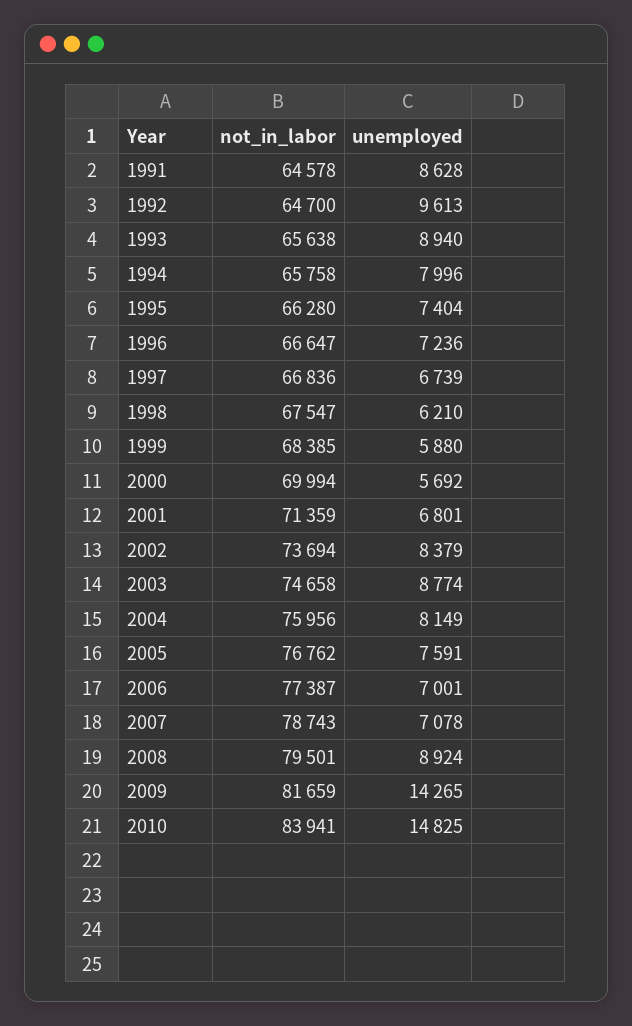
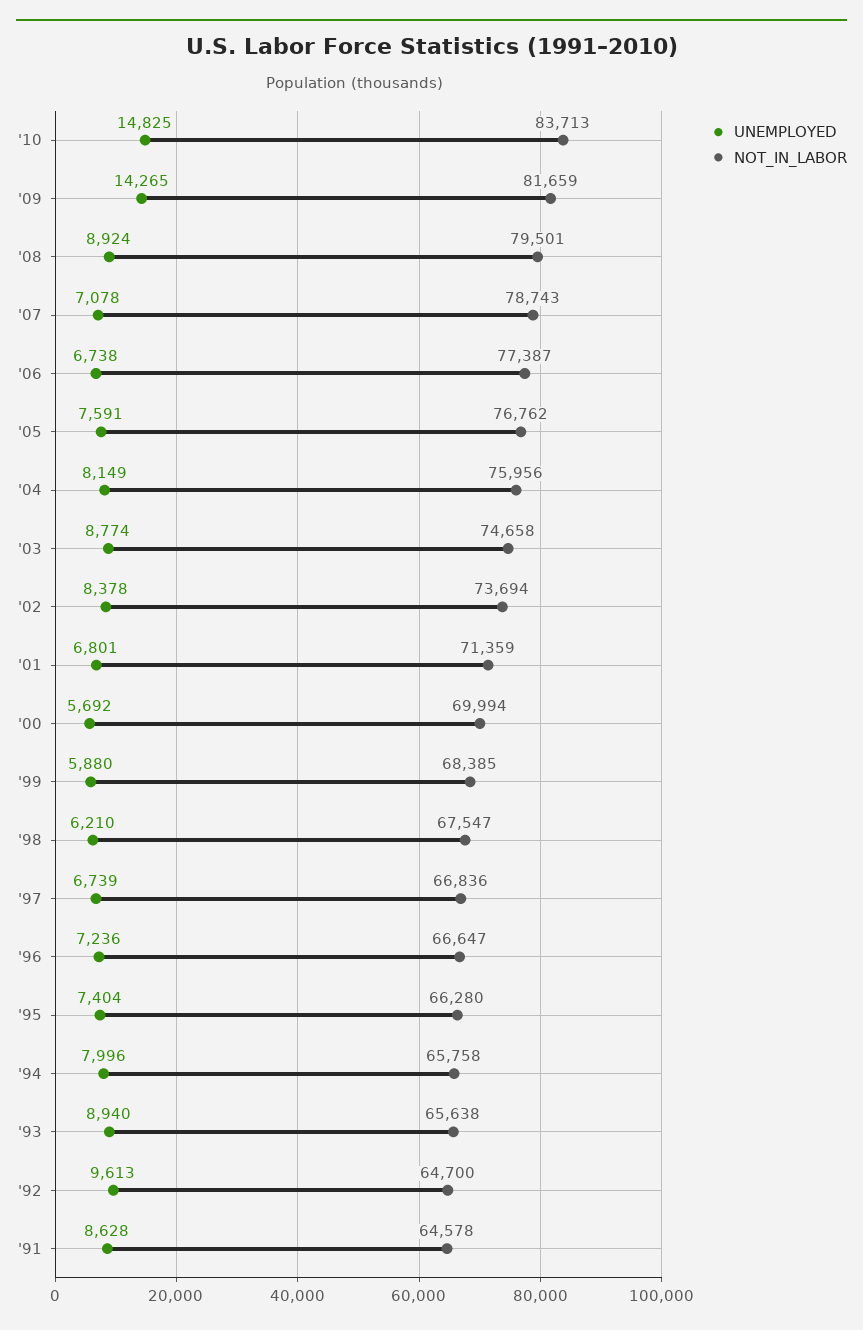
  {
    "not_in_labor": {
      "1991": 64578,
      "1992": 64700,
      "1993": 65638,
      "1994": 65758,
      "1995": 66280,
      "1996": 66647,
      "1997": 66836,
      "1998": 67547,
      "1999": 68385,
      "2000": 69994,
      "2001": 71359,
      "2002": 73694,
      "2003": 74658,
      "2004": 75956,
      "2005": 76762,
      "2006": 77387,
      "2007": 78743,
      "2008": 79501,
      "2009": 81659,
-     "2010": 83941
+     "2010": 83713
    },
    "unemployed": {
      "1991": 8628,
      "1992": 9613,
      "1993": 8940,
      "1994": 7996,
      "1995": 7404,
      "1996": 7236,
      "1997": 6739,
      "1998": 6210,
      "1999": 5880,
      "2000": 5692,
      "2001": 6801,
-     "2002": 8379,
+     "2002": 8378,
      "2003": 8774,
      "2004": 8149,
      "2005": 7591,
-     "2006": 7001,
+     "2006": 6738,
      "2007": 7078,
      "2008": 8924,
      "2009": 14265,
      "2010": 14825
    }
  }

